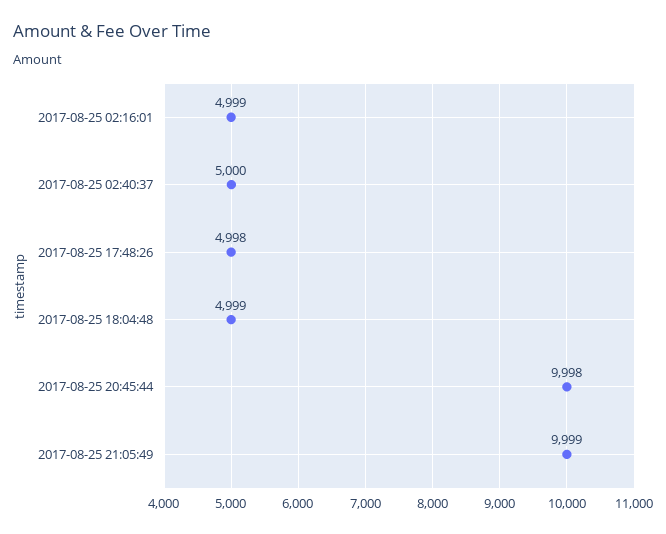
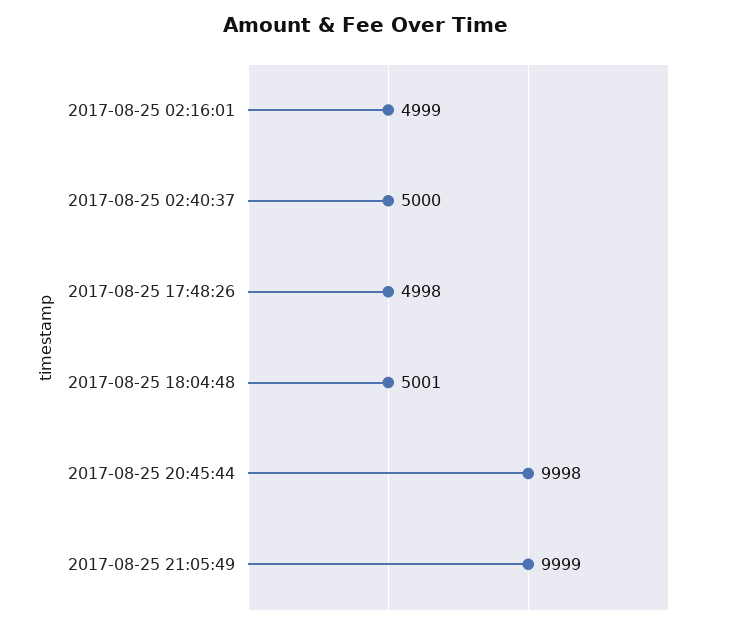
  {
    "2017-08-25 02:16:01": 4999,
    "2017-08-25 02:40:37": 5000,
    "2017-08-25 17:48:26": 4998,
-   "2017-08-25 18:04:48": 4999,
+   "2017-08-25 18:04:48": 5001,
    "2017-08-25 20:45:44": 9998,
    "2017-08-25 21:05:49": 9999
  }

